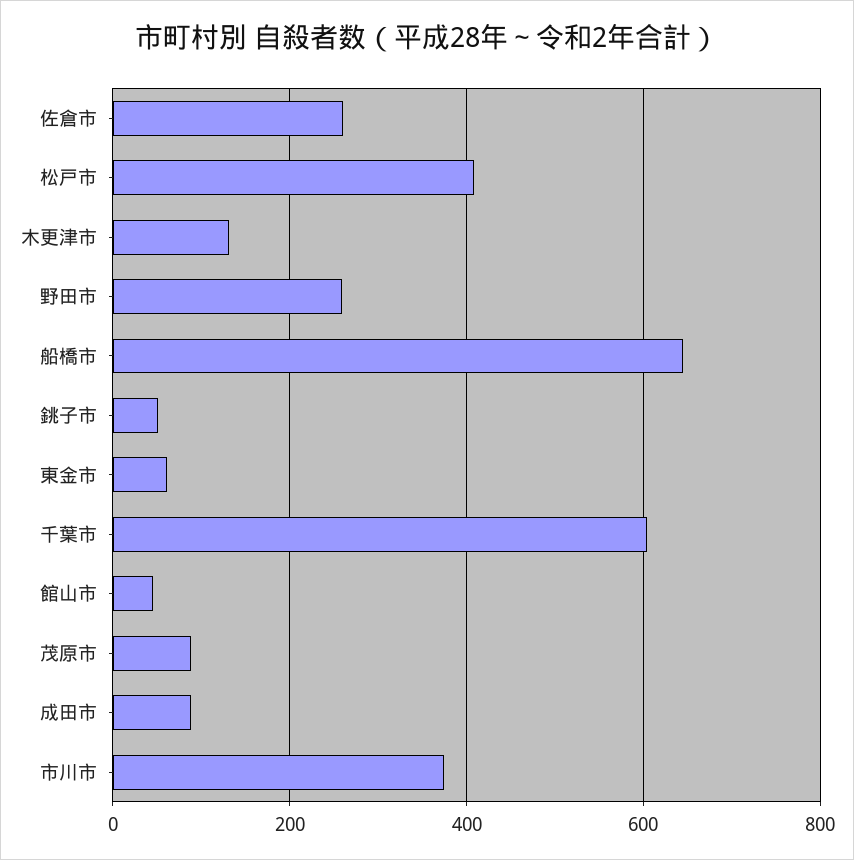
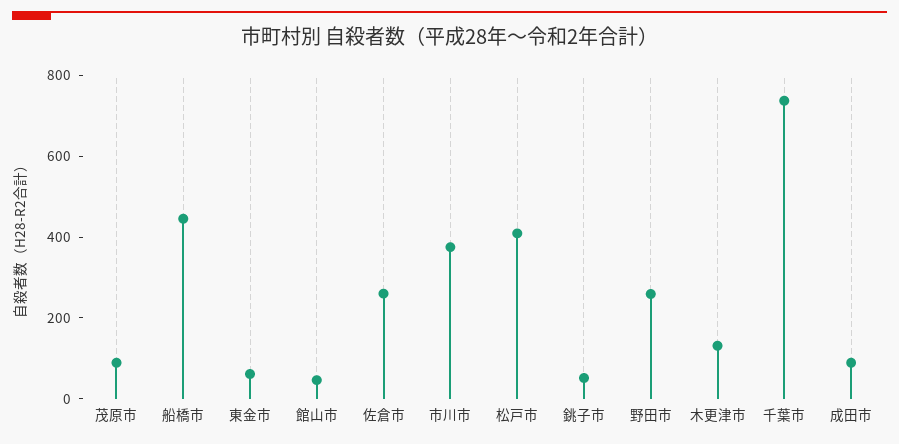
  {
    "佐倉市": 260,
    "松戸市": 400,
    "木更津市": 140,
    "野田市": 260,
-   "船橋市": 640,
+   "船橋市": 450,
    "銚子市": 60,
    "東金市": 60,
-   "千葉市": 600,
+   "千葉市": 750,
    "館山市": 40,
    "茂原市": 80,
    "成田市": 80,
    "市川市": 380
  }

